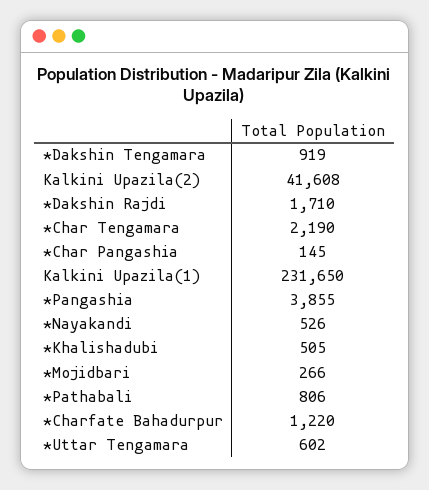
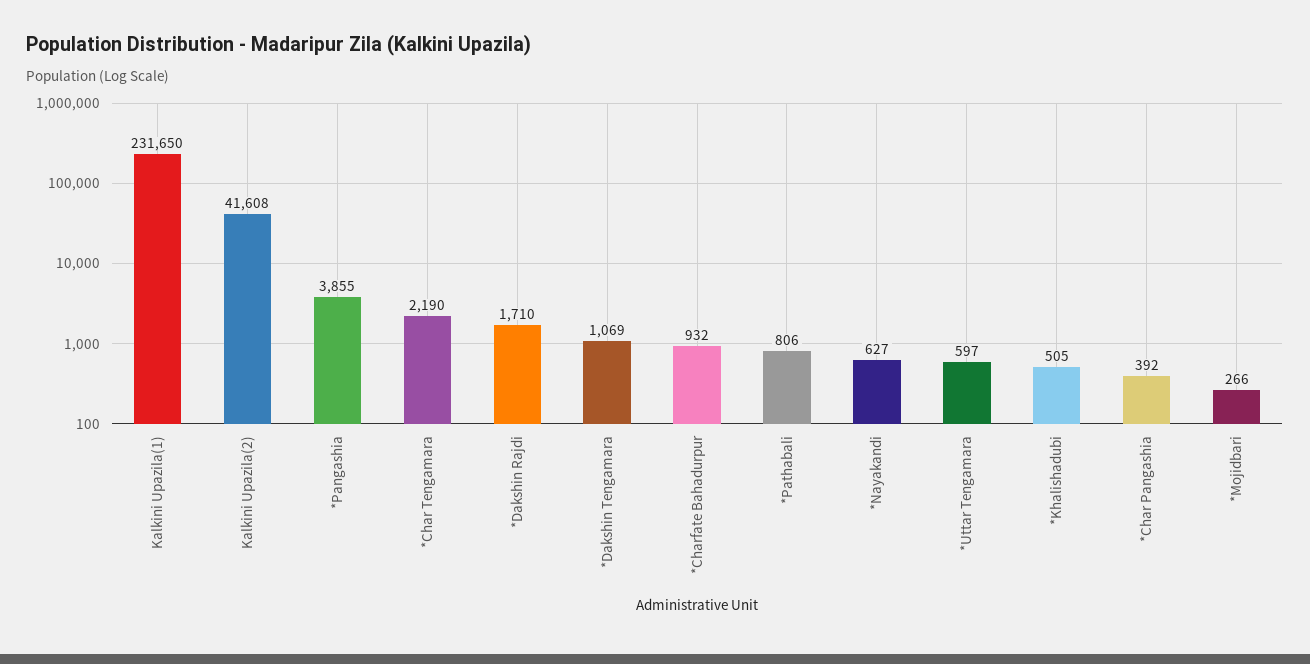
  {
-   "*Dakshin Tengamara": 919,
+   "*Dakshin Tengamara": 1069,
    "Kalkini Upazila(2)": 41608,
    "*Dakshin Rajdi": 1710,
    "*Char Tengamara": 2190,
-   "*Char Pangashia": 145,
+   "*Char Pangashia": 392,
    "Kalkini Upazila(1)": 231650,
    "*Pangashia": 3855,
-   "*Nayakandi": 526,
+   "*Nayakandi": 627,
    "*Khalishadubi": 505,
    "*Mojidbari": 266,
    "*Pathabali": 806,
-   "*Charfate Bahadurpur": 1220,
+   "*Charfate Bahadurpur": 932,
-   "*Uttar Tengamara": 602
+   "*Uttar Tengamara": 597
  }

